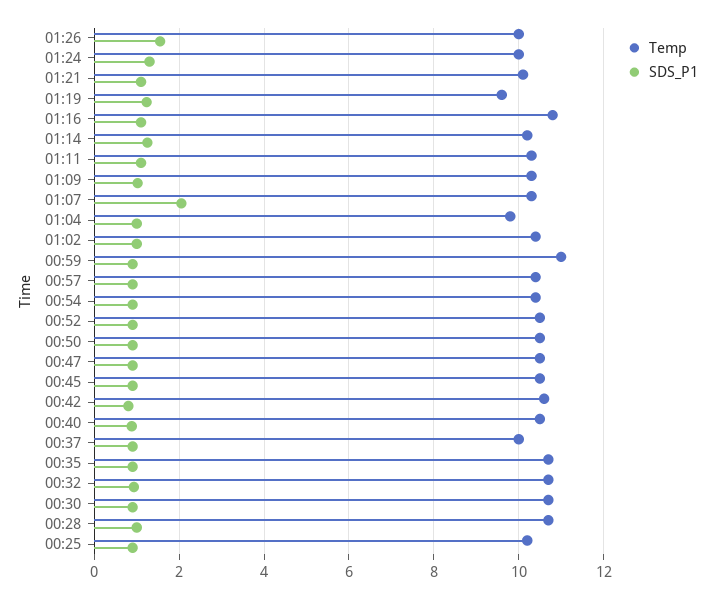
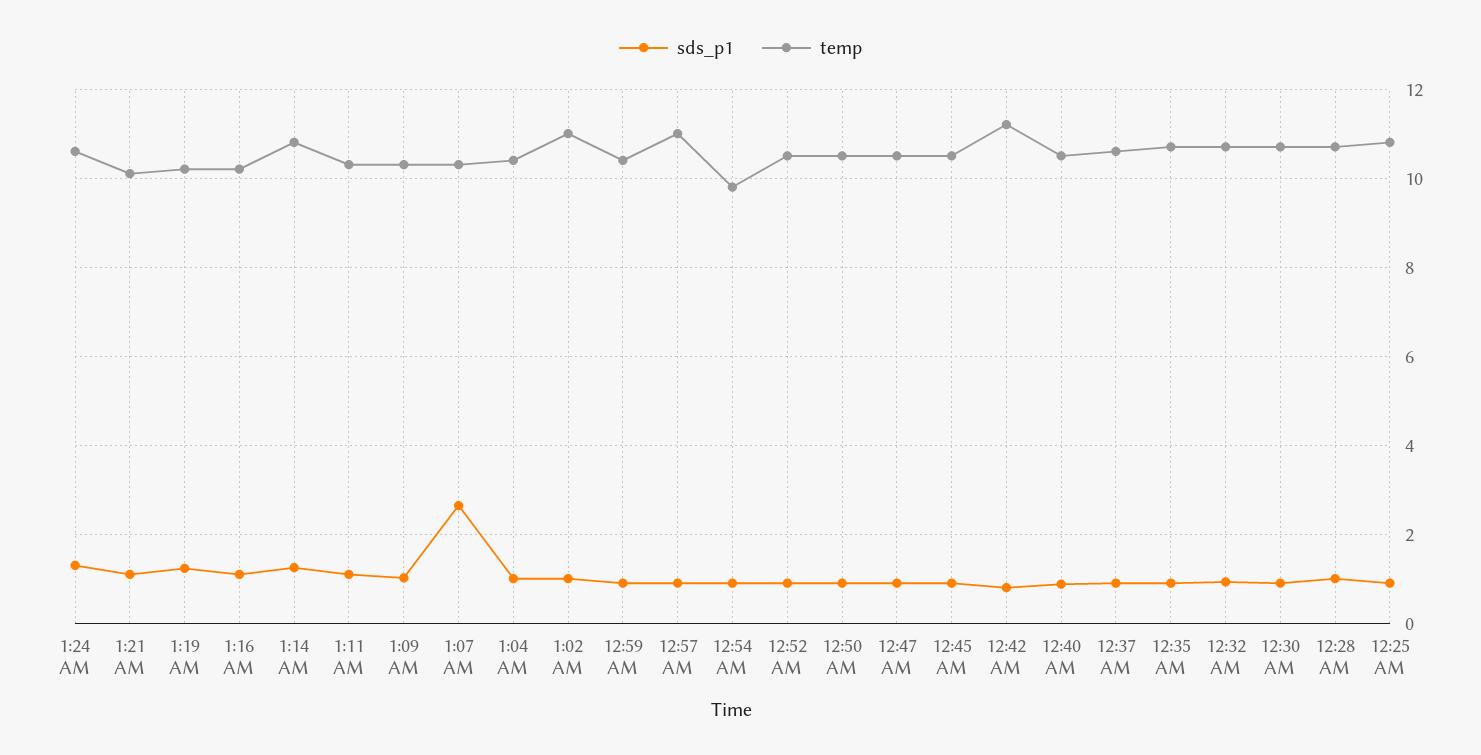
  {
    "Temp": {
-     "01:26": 10,
-     "01:24": 10,
+     "01:24": 10.6,
      "01:21": 10.2,
-     "01:19": 9.6,
+     "01:19": 10.2,
-     "01:16": 10.8,
+     "01:16": 10.2,
-     "01:14": 10.2,
+     "01:14": 10.8,
      "01:11": 10.4,
      "01:09": 10.4,
      "01:07": 10.4,
-     "01:04": 9.8,
+     "01:04": 10.4,
-     "01:02": 10.4,
+     "01:02": 11,
-     "00:59": 11,
+     "00:59": 10.4,
-     "00:57": 10.4,
+     "00:57": 11,
-     "00:54": 10.4,
+     "00:54": 9.8,
      "00:52": 10.6,
      "00:50": 10.6,
      "00:47": 10.6,
      "00:45": 10.6,
-     "00:42": 10.6,
+     "00:42": 11.2,
      "00:40": 10.6,
-     "00:37": 10,
+     "00:37": 10.6,
      "00:35": 10.8,
      "00:32": 10.8,
      "00:30": 10.8,
      "00:28": 10.8,
-     "00:25": 10.2
+     "00:25": 10.8
    },
    "SDS_P1": {
-     "01:26": 1.6,
      "01:24": 1.4,
      "01:21": 1.2,
      "01:19": 1.2,
      "01:16": 1.2,
      "01:14": 1.2,
      "01:11": 1.2,
      "01:09": 1,
-     "01:07": 2,
+     "01:07": 2.6,
      "01:04": 1,
      "01:02": 1,
      "00:59": 1,
      "00:57": 1,
      "00:54": 1,
      "00:52": 1,
      "00:50": 1,
      "00:47": 1,
      "00:45": 1,
      "00:42": 0.8,
      "00:40": 0.8,
      "00:37": 1,
      "00:35": 1,
      "00:32": 1,
      "00:30": 1,
      "00:28": 1,
      "00:25": 1
    }
  }

